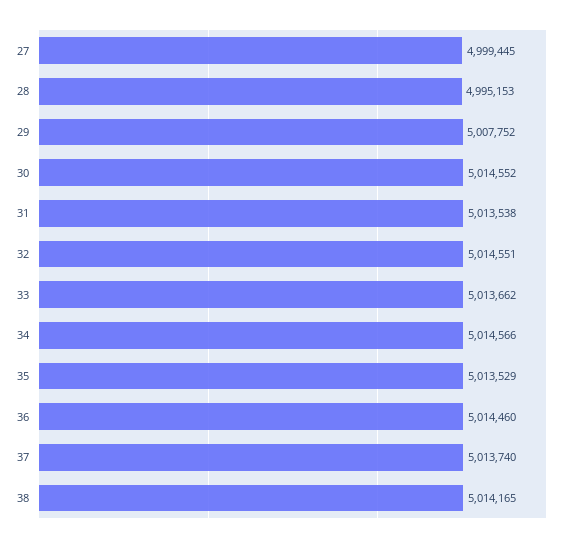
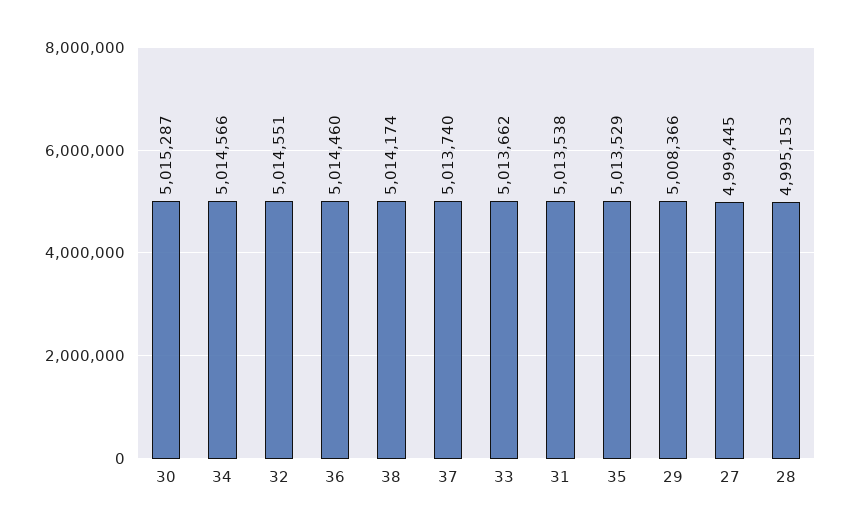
  {
    "27": 4999445,
    "28": 4995153,
-   "29": 5007752,
+   "29": 5008366,
-   "30": 5014552,
+   "30": 5015287,
    "31": 5013538,
    "32": 5014551,
    "33": 5013662,
    "34": 5014566,
    "35": 5013529,
    "36": 5014460,
    "37": 5013740,
-   "38": 5014165
+   "38": 5014174
  }

